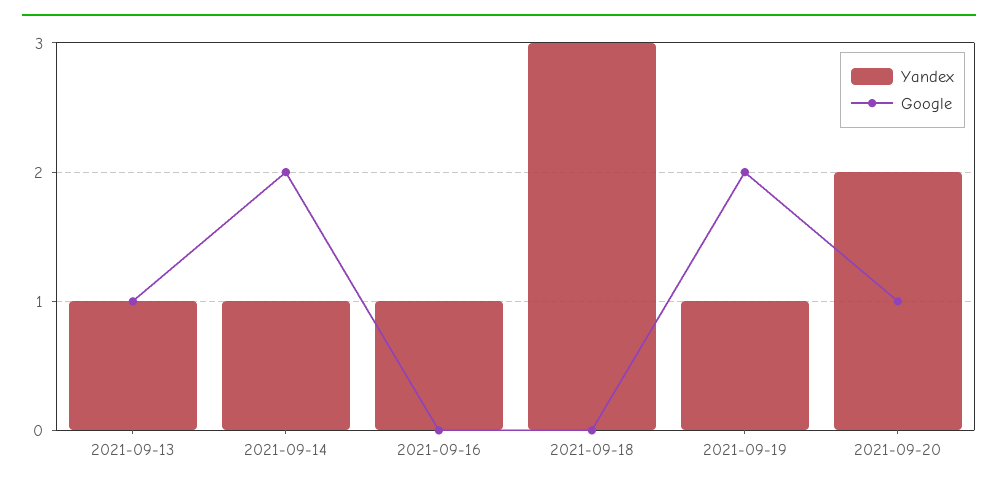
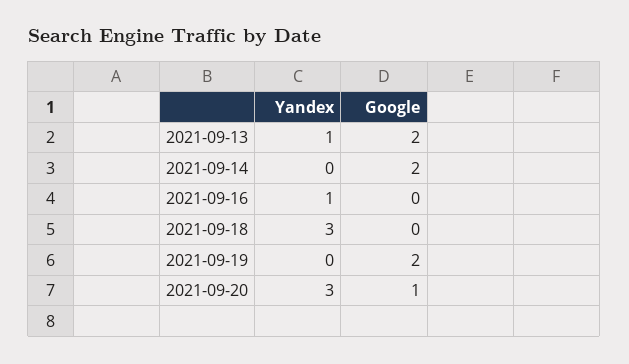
  {
    "Yandex": {
      "2021-09-13": 1,
-     "2021-09-14": 1,
+     "2021-09-14": 0,
      "2021-09-16": 1,
      "2021-09-18": 3,
-     "2021-09-19": 1,
+     "2021-09-19": 0,
-     "2021-09-20": 2
+     "2021-09-20": 3
    },
    "Google": {
-     "2021-09-13": 1,
+     "2021-09-13": 2,
      "2021-09-14": 2,
      "2021-09-16": 0,
      "2021-09-18": 0,
      "2021-09-19": 2,
      "2021-09-20": 1
    }
  }

